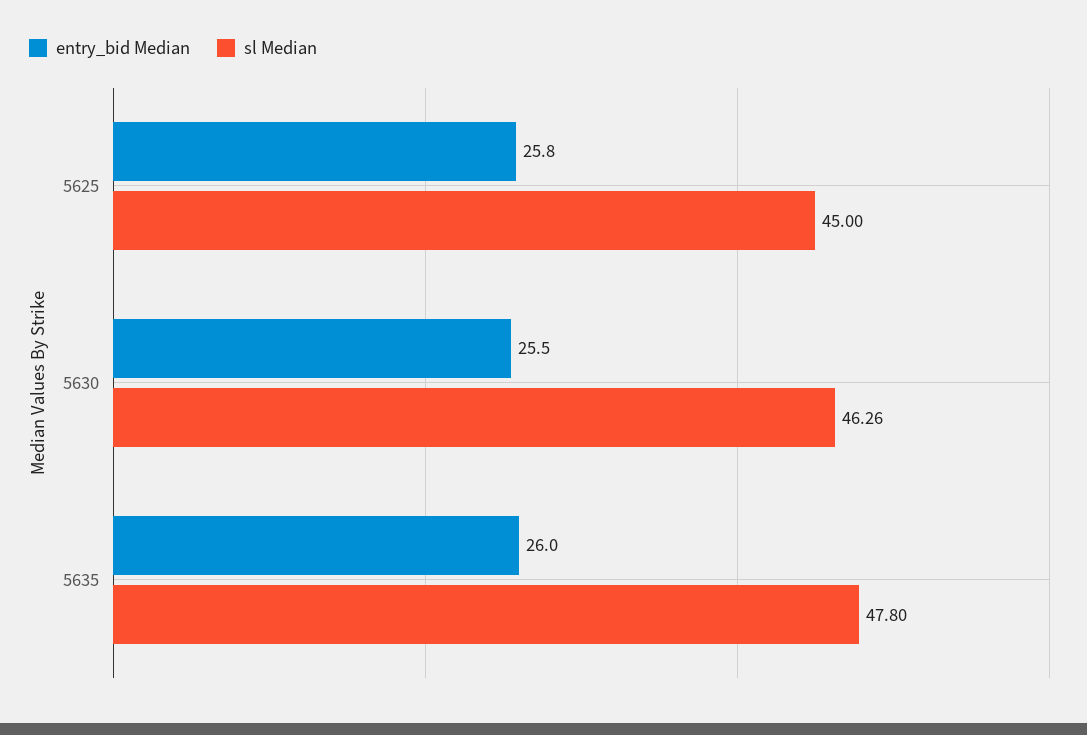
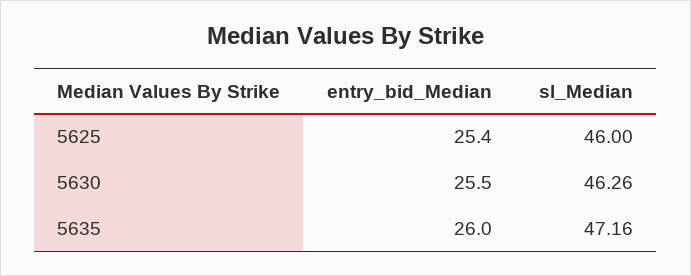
  {
    "entry_bid Median": {
-     "5625": 25.8,
+     "5625": 25.4,
      "5630": 25.5,
      "5635": 26
    },
    "sl Median": {
-     "5625": 45,
+     "5625": 46,
      "5630": 46.26,
-     "5635": 47.8
+     "5635": 47.16
    }
  }

